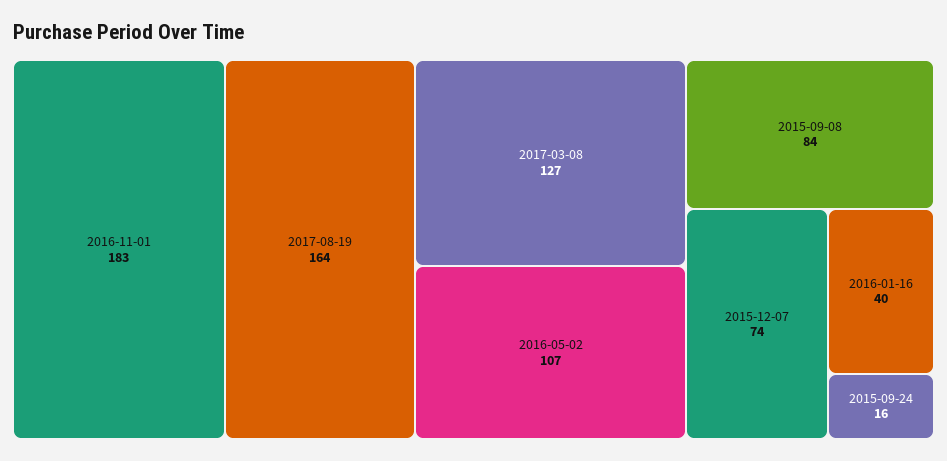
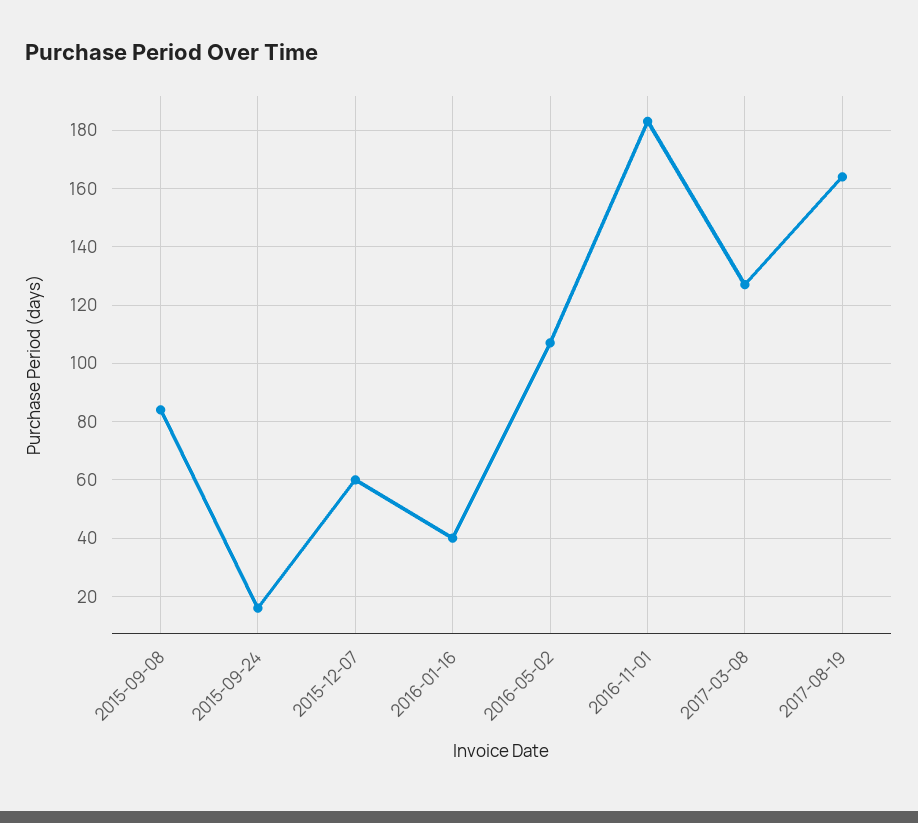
  {
    "2016-11-01": 183,
    "2017-08-19": 164,
    "2017-03-08": 127,
    "2016-05-02": 107,
    "2015-09-08": 84,
-   "2015-12-07": 74,
+   "2015-12-07": 60,
    "2016-01-16": 40,
    "2015-09-24": 16
  }

